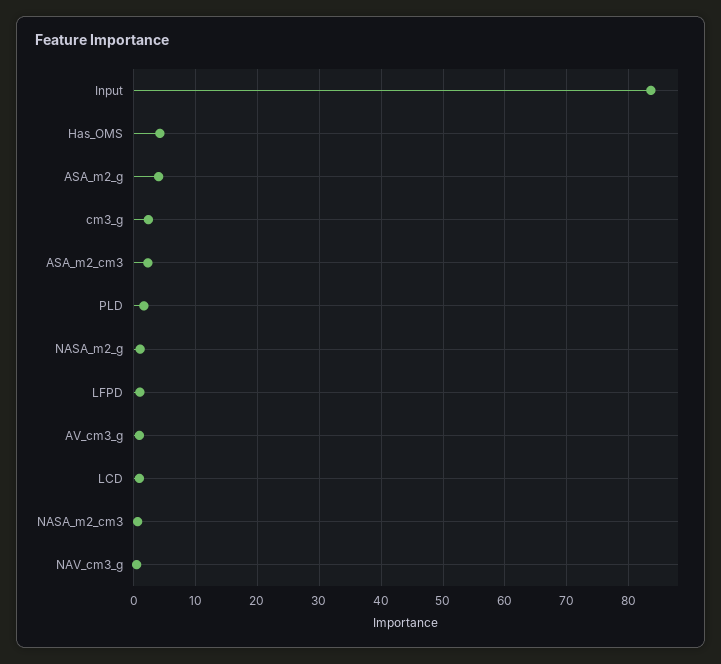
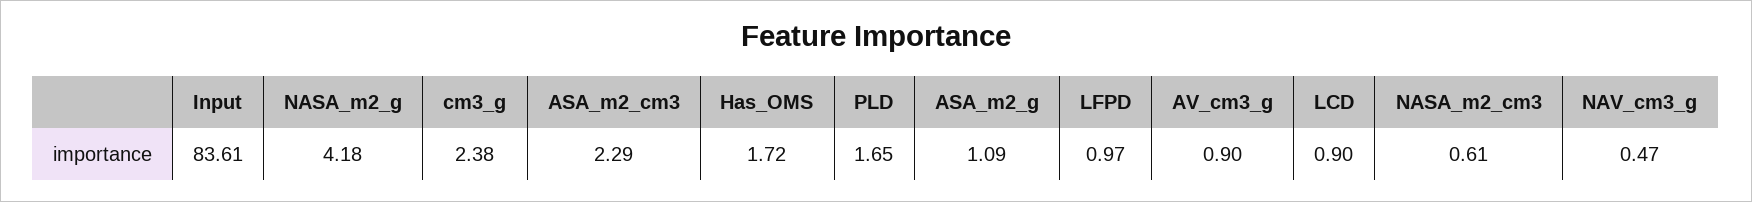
  {
    "Input": 83.61,
-   "Has_OMS": 4,
+   "Has_OMS": 1.72,
-   "ASA_m2_g": 4,
+   "ASA_m2_g": 1.09,
    "cm3_g": 2.38,
    "ASA_m2_cm3": 2.29,
    "PLD": 1.65,
-   "NASA_m2_g": 1,
+   "NASA_m2_g": 4.18,
    "LFPD": 0.97,
    "AV_cm3_g": 0.9,
    "LCD": 0.9,
    "NASA_m2_cm3": 0.61,
    "NAV_cm3_g": 0.47
  }

